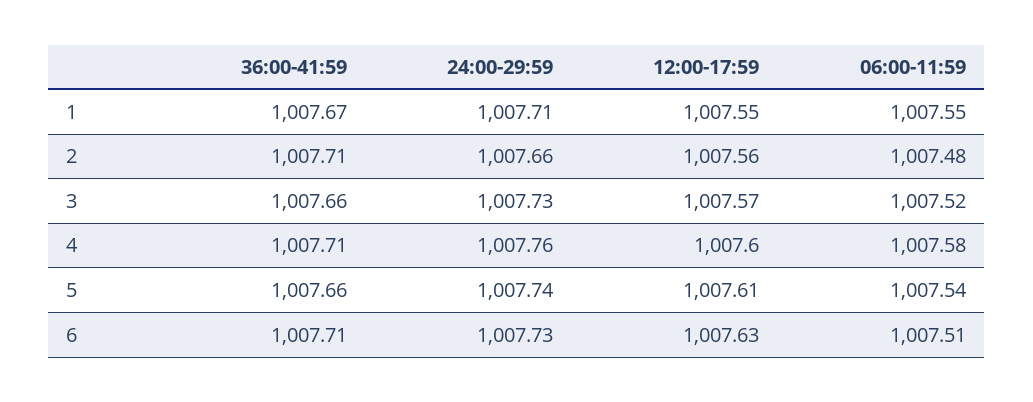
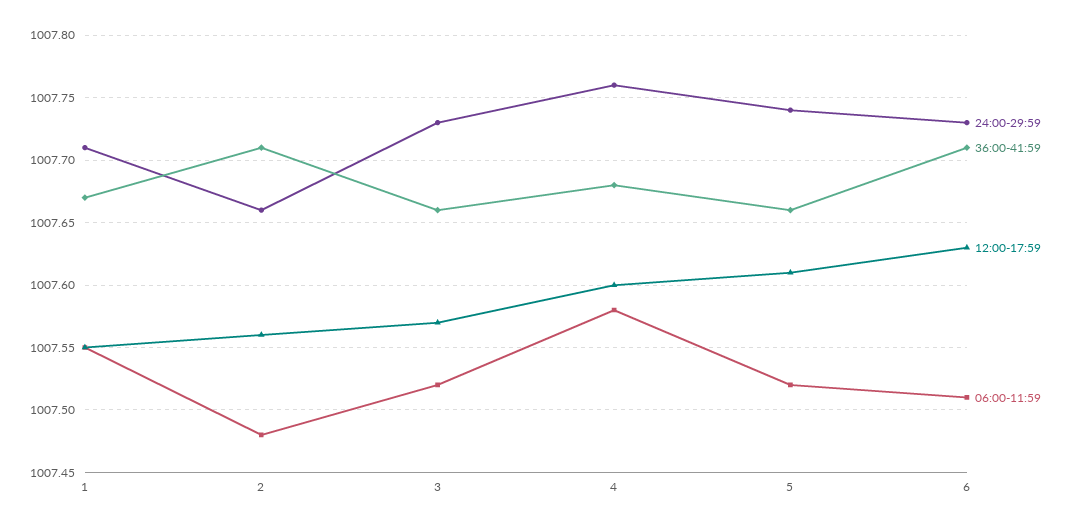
  {
    "36:00-41:59": {
      "1": 1007.67,
      "2": 1007.71,
      "3": 1007.66,
-     "4": 1007.71,
+     "4": 1007.68,
      "5": 1007.66,
      "6": 1007.71
    },
    "24:00-29:59": {
      "1": 1007.71,
      "2": 1007.66,
      "3": 1007.73,
      "4": 1007.76,
      "5": 1007.74,
      "6": 1007.73
    },
    "12:00-17:59": {
      "1": 1007.55,
      "2": 1007.56,
      "3": 1007.57,
      "4": 1007.6,
      "5": 1007.61,
      "6": 1007.63
    },
    "06:00-11:59": {
      "1": 1007.55,
      "2": 1007.48,
      "3": 1007.52,
      "4": 1007.58,
-     "5": 1007.54,
+     "5": 1007.52,
      "6": 1007.51
    }
  }

